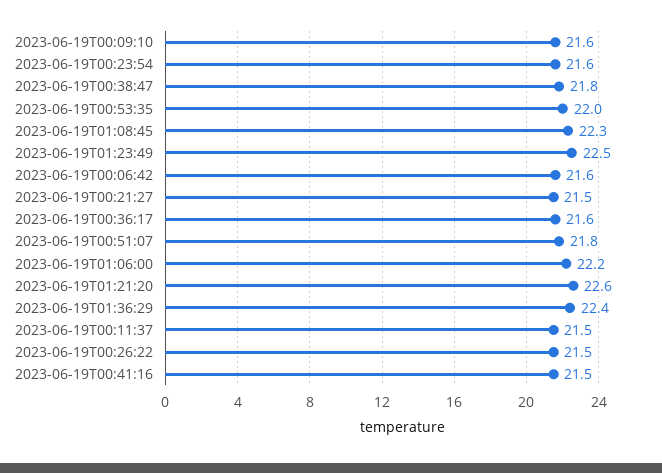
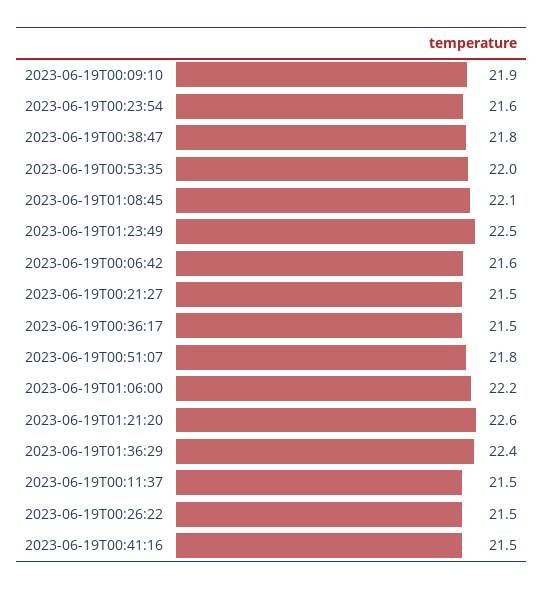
  {
-   "2023-06-19T00:09:10": 21.6,
+   "2023-06-19T00:09:10": 21.9,
    "2023-06-19T00:23:54": 21.6,
    "2023-06-19T00:38:47": 21.8,
    "2023-06-19T00:53:35": 22,
-   "2023-06-19T01:08:45": 22.3,
+   "2023-06-19T01:08:45": 22.1,
    "2023-06-19T01:23:49": 22.5,
    "2023-06-19T00:06:42": 21.6,
    "2023-06-19T00:21:27": 21.5,
-   "2023-06-19T00:36:17": 21.6,
+   "2023-06-19T00:36:17": 21.5,
    "2023-06-19T00:51:07": 21.8,
    "2023-06-19T01:06:00": 22.2,
    "2023-06-19T01:21:20": 22.6,
    "2023-06-19T01:36:29": 22.4,
    "2023-06-19T00:11:37": 21.5,
    "2023-06-19T00:26:22": 21.5,
    "2023-06-19T00:41:16": 21.5
  }

